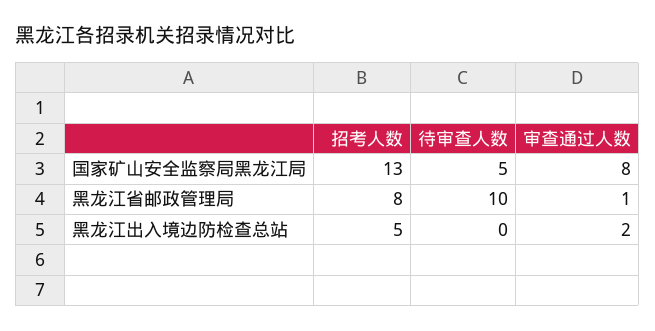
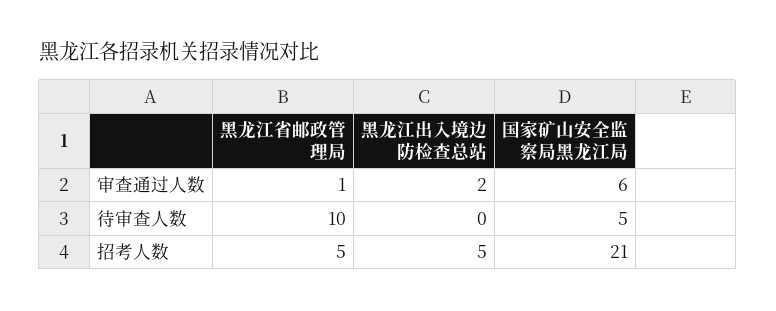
  {
    "招考人数": {
-     "国家矿山安全监察局黑龙江局": 13,
+     "国家矿山安全监察局黑龙江局": 21,
-     "黑龙江省邮政管理局": 8,
+     "黑龙江省邮政管理局": 5,
      "黑龙江出入境边防检查总站": 5
    },
    "待审查人数": {
      "国家矿山安全监察局黑龙江局": 5,
      "黑龙江省邮政管理局": 10,
      "黑龙江出入境边防检查总站": 0
    },
    "审查通过人数": {
-     "国家矿山安全监察局黑龙江局": 8,
+     "国家矿山安全监察局黑龙江局": 6,
      "黑龙江省邮政管理局": 1,
      "黑龙江出入境边防检查总站": 2
    }
  }

